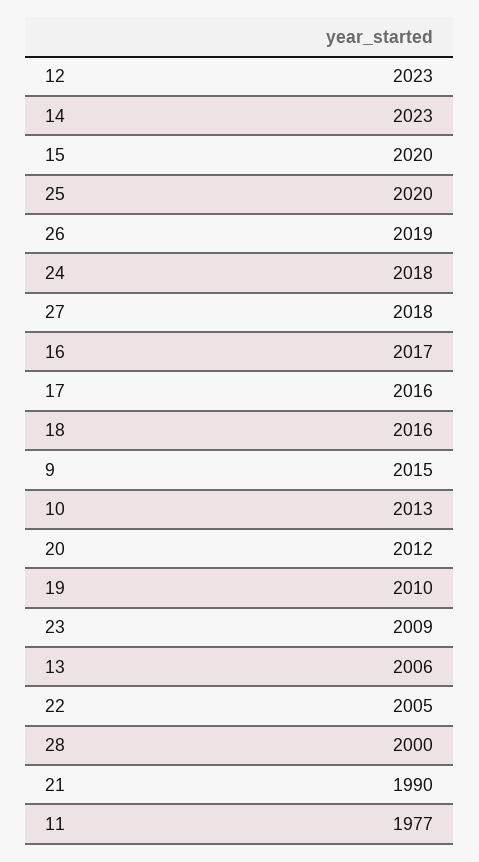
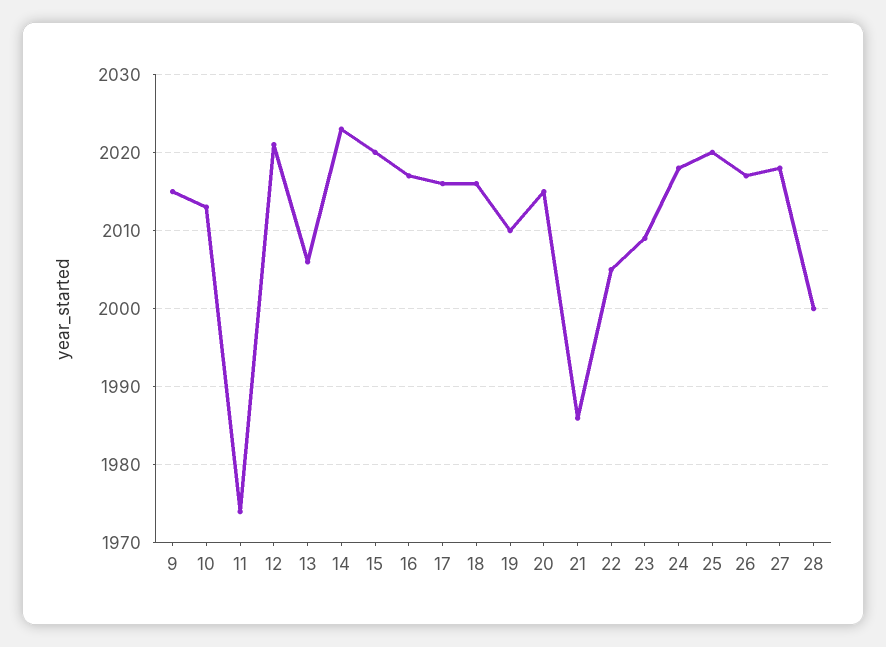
  {
-   "12": 2023,
+   "12": 2021,
    "14": 2023,
    "15": 2020,
    "25": 2020,
-   "26": 2019,
+   "26": 2017,
    "24": 2018,
    "27": 2018,
    "16": 2017,
    "17": 2016,
    "18": 2016,
    "9": 2015,
    "10": 2013,
-   "20": 2012,
+   "20": 2015,
    "19": 2010,
    "23": 2009,
    "13": 2006,
    "22": 2005,
    "28": 2000,
-   "21": 1990,
+   "21": 1986,
-   "11": 1977
+   "11": 1974
  }

